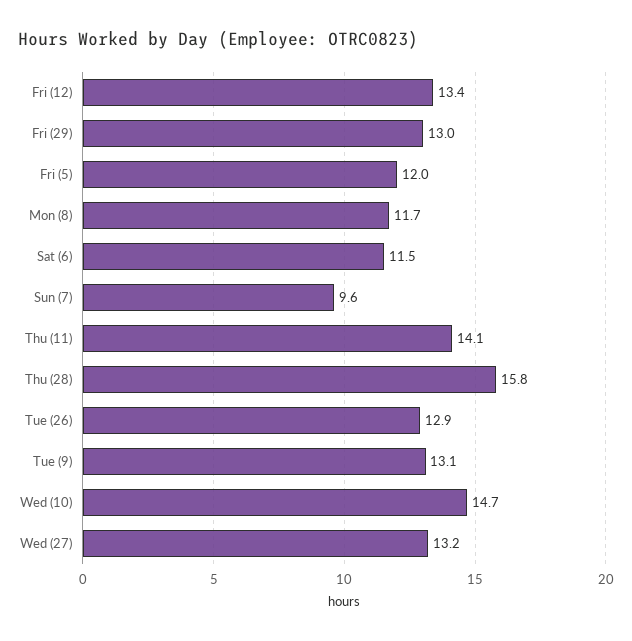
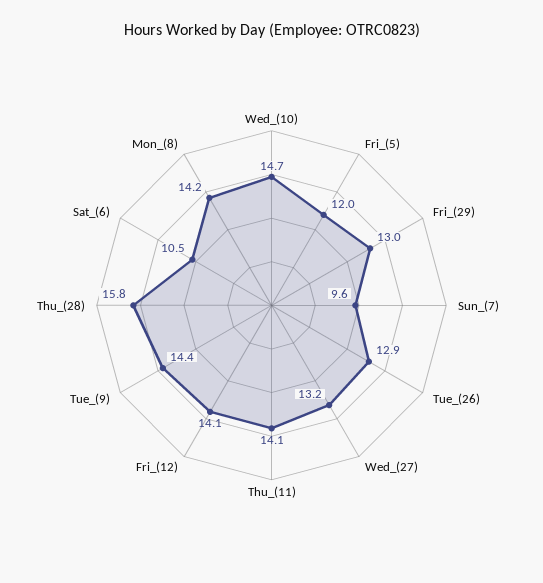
  {
-   "Fri (12)": 13.4,
+   "Fri (12)": 14.1,
    "Fri (29)": 13,
    "Fri (5)": 12,
-   "Mon (8)": 11.7,
+   "Mon (8)": 14.2,
-   "Sat (6)": 11.5,
+   "Sat (6)": 10.5,
    "Sun (7)": 9.6,
    "Thu (11)": 14.1,
    "Thu (28)": 15.8,
    "Tue (26)": 12.9,
-   "Tue (9)": 13.1,
+   "Tue (9)": 14.4,
    "Wed (10)": 14.7,
    "Wed (27)": 13.2
  }

